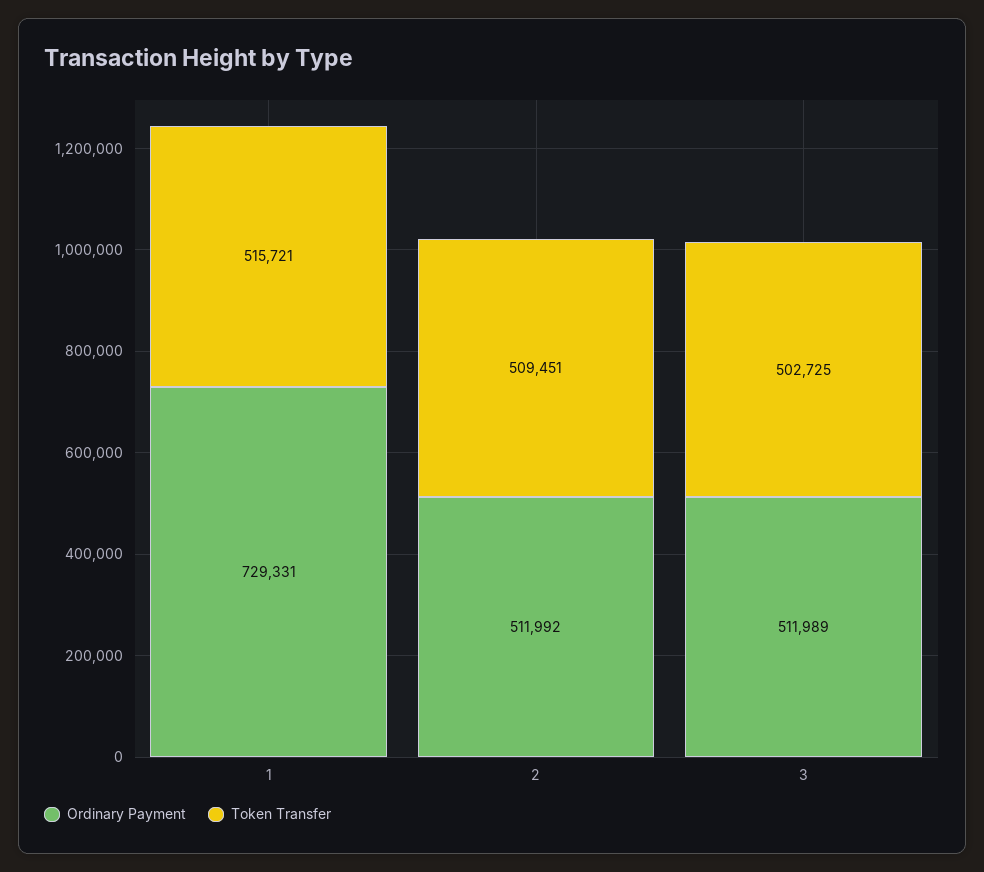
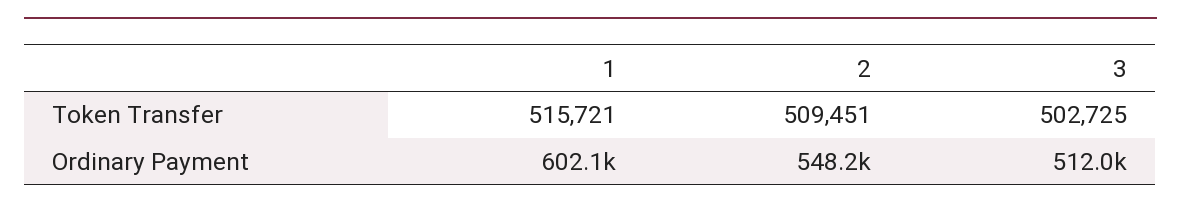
  {
    "Ordinary Payment": {
-     "1": 729331,
+     "1": 602100,
-     "2": 511992,
+     "2": 548200,
      "3": 511989
    },
    "Token Transfer": {
      "1": 515721,
      "2": 509451,
      "3": 502725
    }
  }

